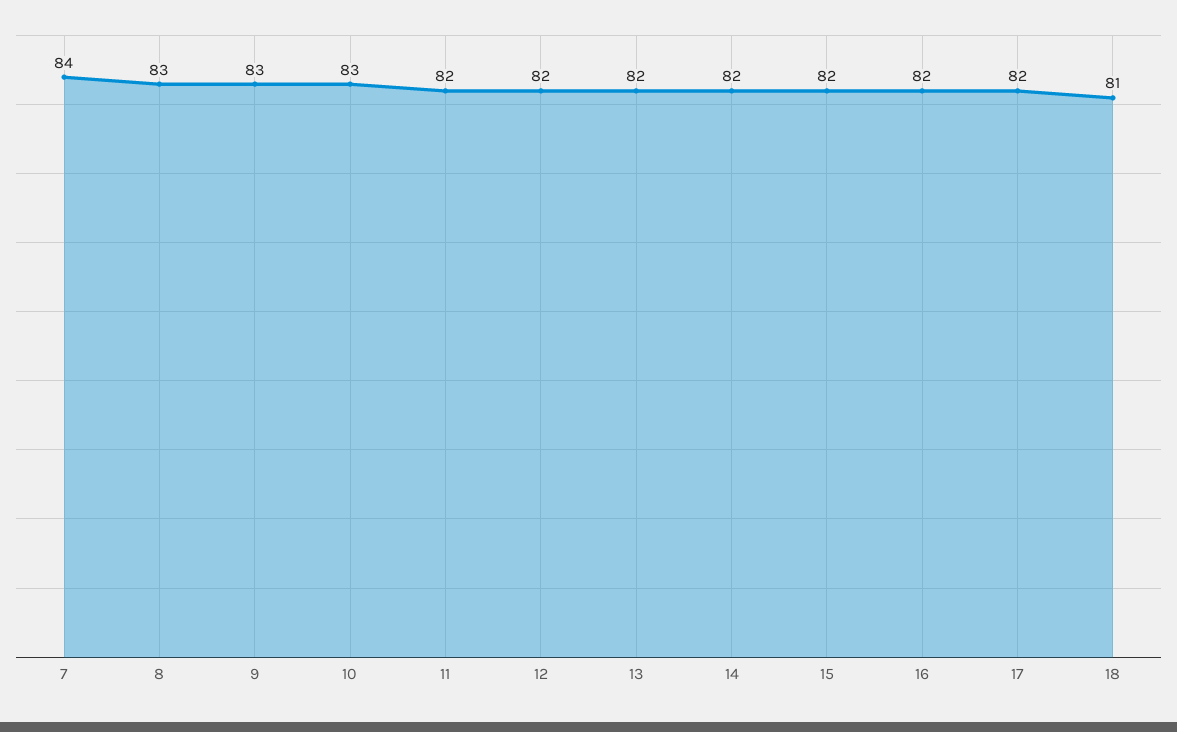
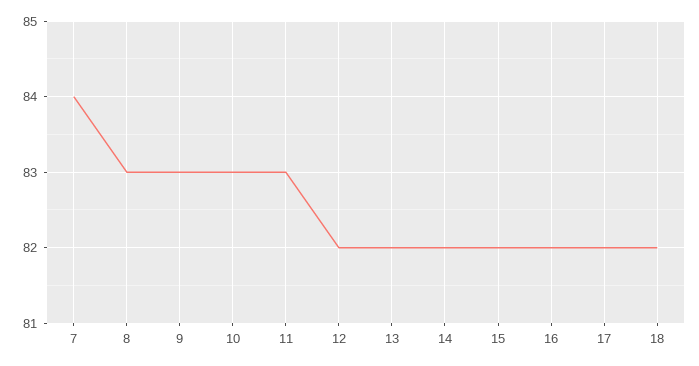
  {
    "7": 84,
    "8": 83,
    "9": 83,
    "10": 83,
-   "11": 82,
+   "11": 83,
    "12": 82,
    "13": 82,
    "14": 82,
    "15": 82,
    "16": 82,
    "17": 82,
-   "18": 81
+   "18": 82
  }

